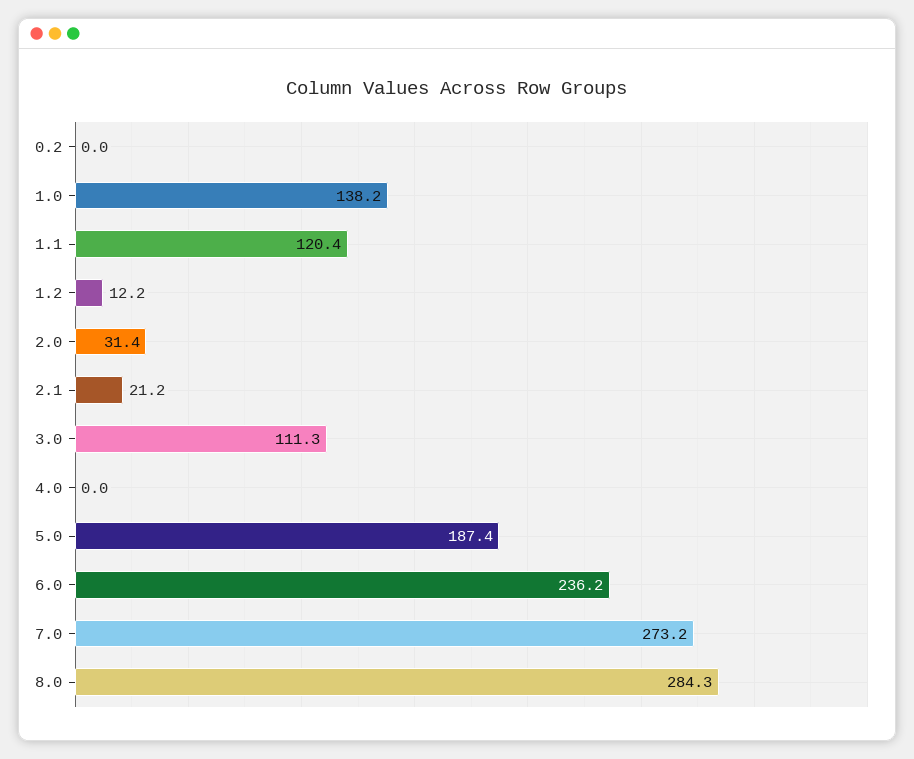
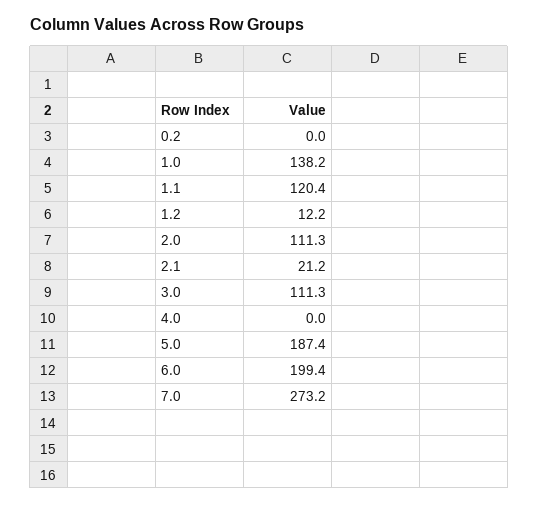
  {
    "0.2": 0,
    "1.0": 138.2,
    "1.1": 120.4,
    "1.2": 12.2,
-   "2.0": 31.4,
+   "2.0": 111.3,
    "2.1": 21.2,
    "3.0": 111.3,
    "4.0": 0,
    "5.0": 187.4,
-   "6.0": 236.2,
+   "6.0": 199.4,
-   "7.0": 273.2,
+   "7.0": 273.2
-   "8.0": 284.3
  }

